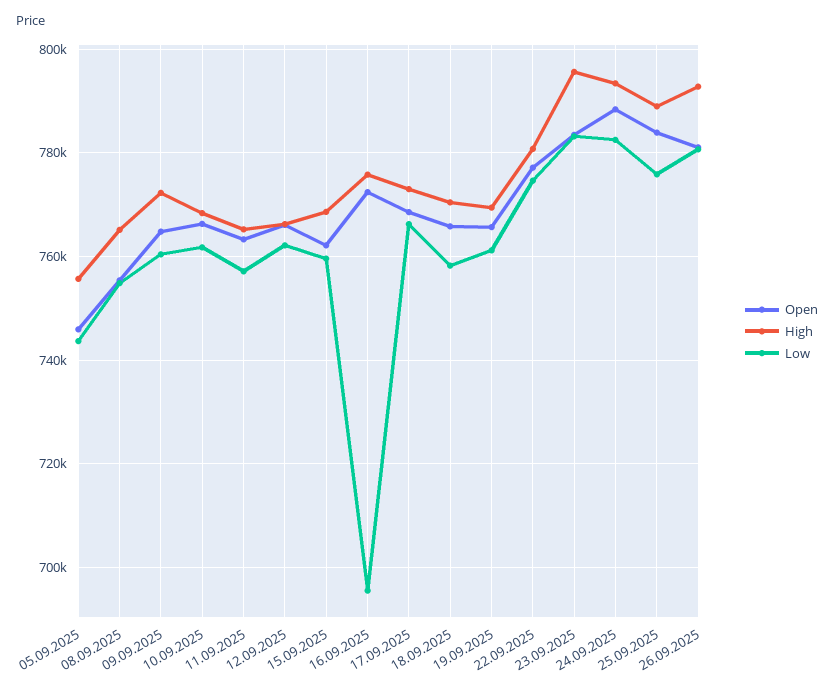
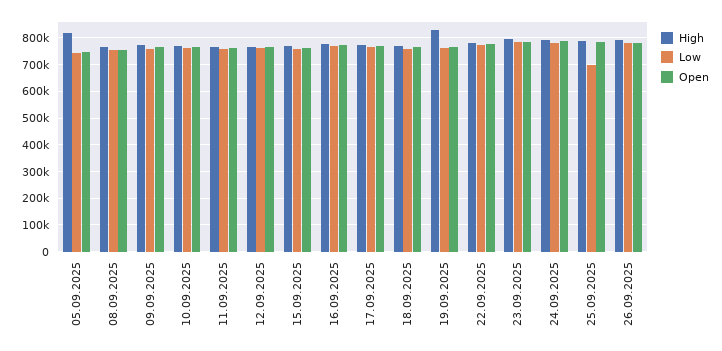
  {
    "Open": {
      "05.09.2025": 746000,
      "08.09.2025": 756000,
      "09.09.2025": 764000,
      "10.09.2025": 766000,
      "11.09.2025": 764000,
      "12.09.2025": 766000,
      "15.09.2025": 762000,
      "16.09.2025": 772000,
      "17.09.2025": 768000,
      "18.09.2025": 766000,
      "19.09.2025": 766000,
      "22.09.2025": 778000,
      "23.09.2025": 784000,
      "24.09.2025": 788000,
      "25.09.2025": 784000,
      "26.09.2025": 782000
    },
    "High": {
-     "05.09.2025": 756000,
+     "05.09.2025": 825000,
      "08.09.2025": 766000,
      "09.09.2025": 772000,
      "10.09.2025": 768000,
      "11.09.2025": 766000,
      "12.09.2025": 766000,
      "15.09.2025": 768000,
      "16.09.2025": 776000,
      "17.09.2025": 774000,
      "18.09.2025": 770000,
-     "19.09.2025": 770000,
+     "19.09.2025": 825000,
      "22.09.2025": 780000,
      "23.09.2025": 796000,
      "24.09.2025": 794000,
      "25.09.2025": 788000,
      "26.09.2025": 792000
    },
    "Low": {
      "05.09.2025": 744000,
      "08.09.2025": 754000,
      "09.09.2025": 760000,
      "10.09.2025": 762000,
      "11.09.2025": 758000,
      "12.09.2025": 762000,
      "15.09.2025": 760000,
-     "16.09.2025": 696000,
+     "16.09.2025": 775000,
      "17.09.2025": 766000,
      "18.09.2025": 758000,
      "19.09.2025": 762000,
      "22.09.2025": 774000,
      "23.09.2025": 784000,
      "24.09.2025": 782000,
-     "25.09.2025": 776000,
+     "25.09.2025": 700000,
      "26.09.2025": 780000
    }
  }

